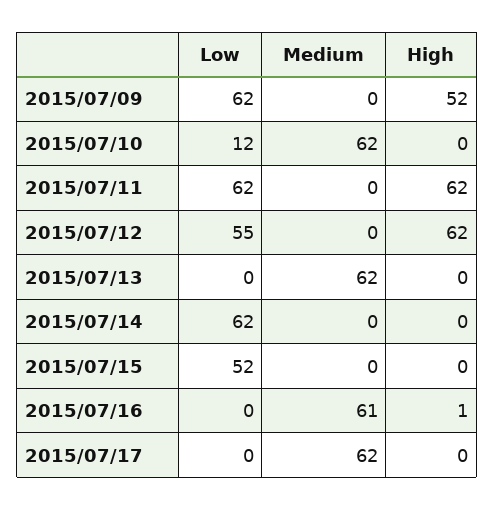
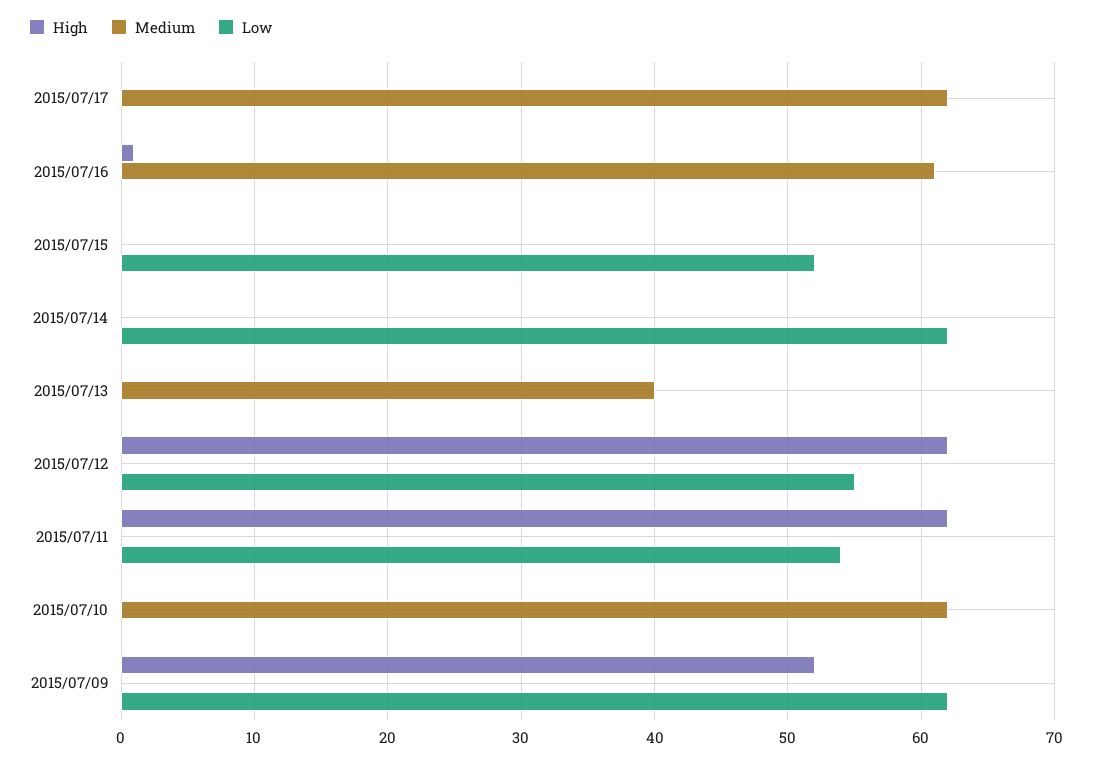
  {
    "Low": {
      "2015/07/09": 62,
-     "2015/07/10": 12,
+     "2015/07/10": 0,
-     "2015/07/11": 62,
+     "2015/07/11": 54,
      "2015/07/12": 55,
      "2015/07/13": 0,
      "2015/07/14": 62,
      "2015/07/15": 52,
      "2015/07/16": 0,
      "2015/07/17": 0
    },
    "Medium": {
      "2015/07/09": 0,
      "2015/07/10": 62,
      "2015/07/11": 0,
      "2015/07/12": 0,
-     "2015/07/13": 62,
+     "2015/07/13": 40,
      "2015/07/14": 0,
      "2015/07/15": 0,
      "2015/07/16": 61,
      "2015/07/17": 62
    },
    "High": {
      "2015/07/09": 52,
      "2015/07/10": 0,
      "2015/07/11": 62,
      "2015/07/12": 62,
      "2015/07/13": 0,
      "2015/07/14": 0,
      "2015/07/15": 0,
      "2015/07/16": 1,
      "2015/07/17": 0
    }
  }

